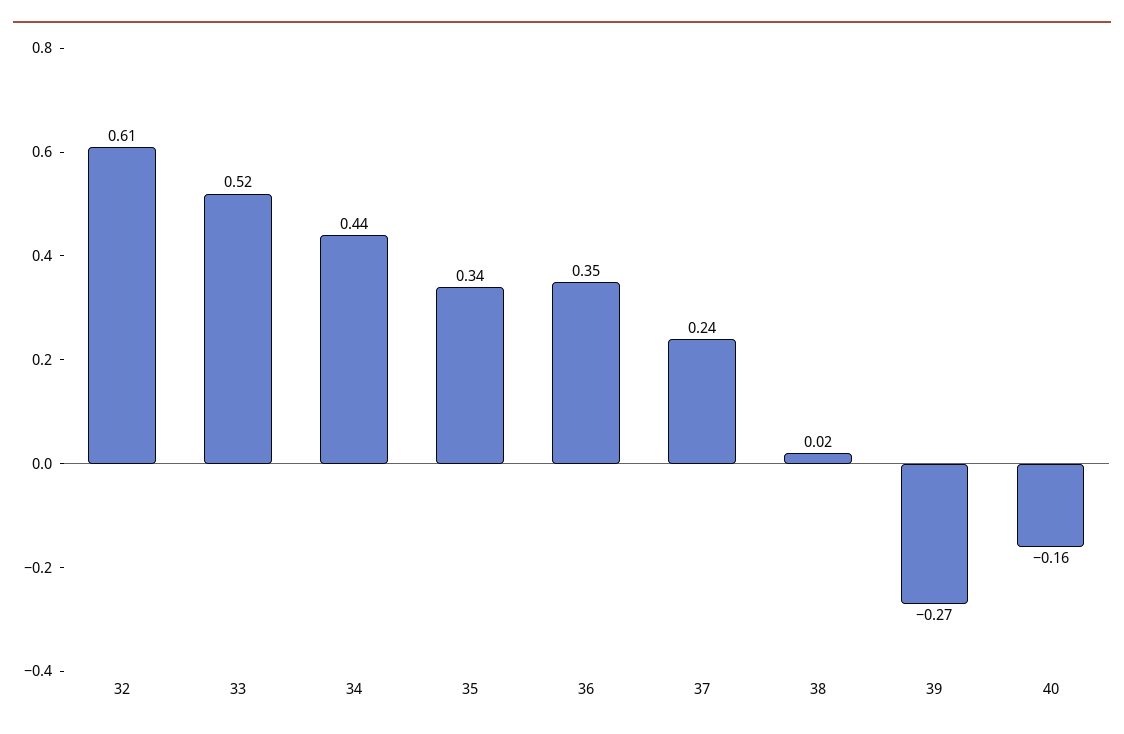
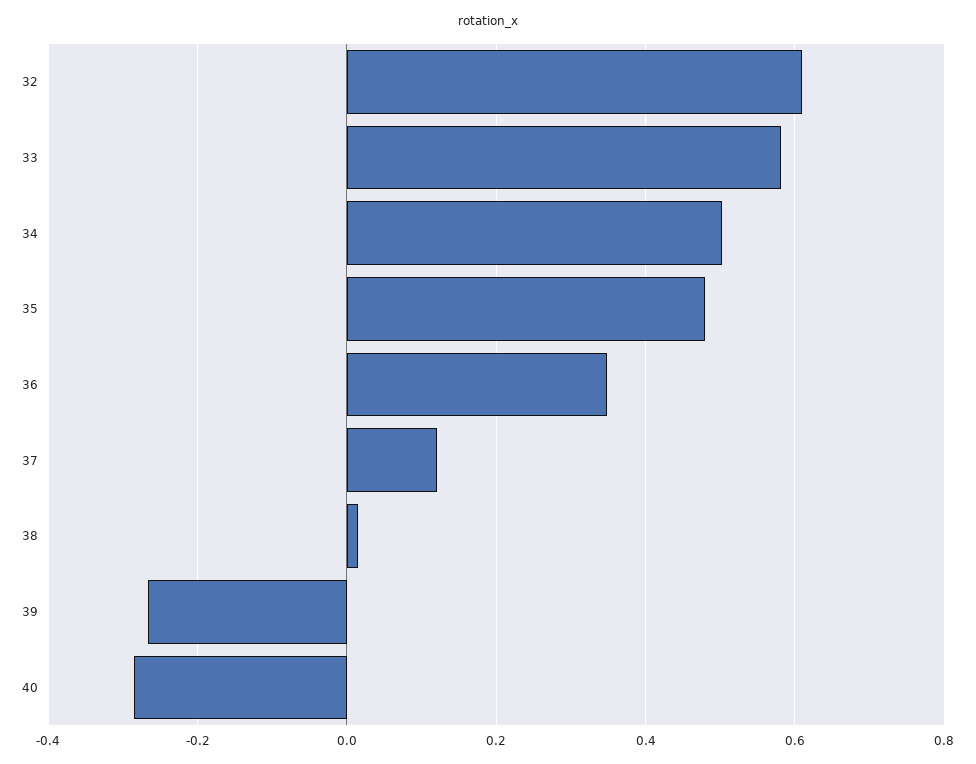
  {
    "32": 0.61,
-   "33": 0.52,
+   "33": 0.58,
-   "34": 0.44,
+   "34": 0.5,
-   "35": 0.34,
+   "35": 0.48,
    "36": 0.35,
-   "37": 0.24,
+   "37": 0.12,
    "38": 0.02,
    "39": -0.27,
-   "40": -0.16
+   "40": -0.28
  }

